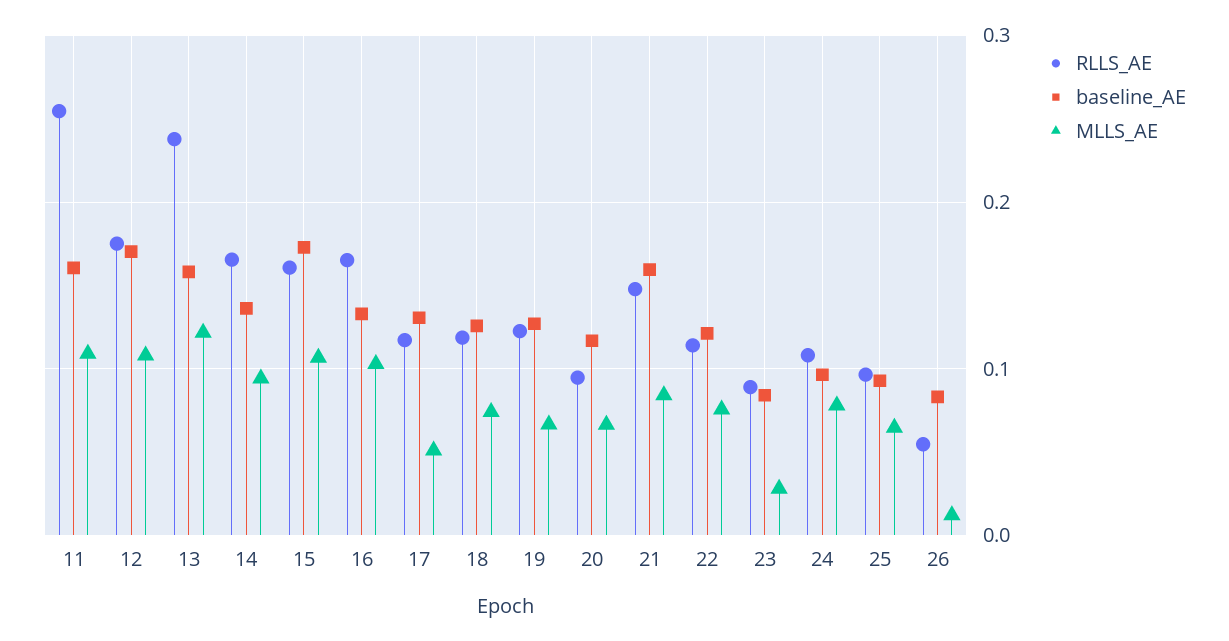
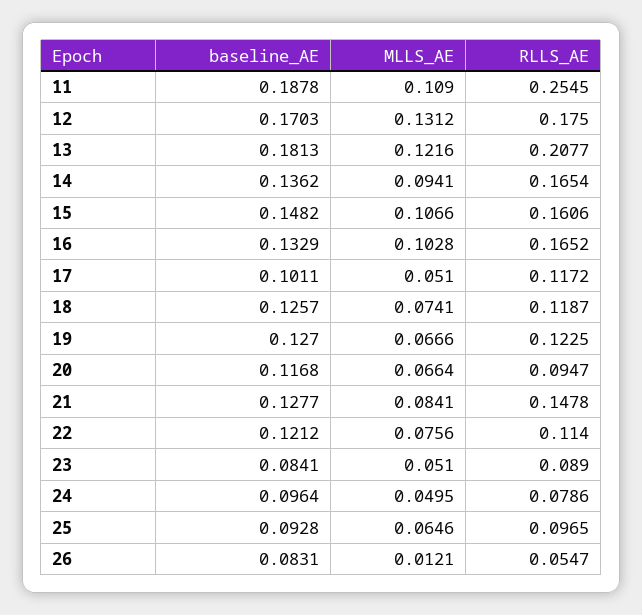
  {
    "RLLS_AE": {
      "11": 0.2545,
      "12": 0.175,
-     "13": 0.24,
+     "13": 0.2077,
      "14": 0.1654,
      "15": 0.1606,
      "16": 0.1652,
      "17": 0.1172,
      "18": 0.1187,
      "19": 0.1225,
      "20": 0.0947,
      "21": 0.1478,
      "22": 0.114,
      "23": 0.089,
-     "24": 0.11,
+     "24": 0.0786,
      "25": 0.0965,
      "26": 0.0547
    },
    "baseline_AE": {
-     "11": 0.16,
+     "11": 0.1878,
      "12": 0.1703,
-     "13": 0.16,
+     "13": 0.1813,
      "14": 0.1362,
-     "15": 0.17,
+     "15": 0.1482,
      "16": 0.1329,
-     "17": 0.13,
+     "17": 0.1011,
      "18": 0.1257,
      "19": 0.127,
      "20": 0.1168,
-     "21": 0.16,
+     "21": 0.1277,
      "22": 0.1212,
      "23": 0.0841,
      "24": 0.0964,
      "25": 0.0928,
      "26": 0.0831
    },
    "MLLS_AE": {
      "11": 0.109,
-     "12": 0.11,
+     "12": 0.1312,
      "13": 0.1216,
      "14": 0.0941,
      "15": 0.1066,
      "16": 0.1028,
      "17": 0.051,
      "18": 0.0741,
      "19": 0.0666,
      "20": 0.0664,
      "21": 0.0841,
      "22": 0.0756,
-     "23": 0.03,
+     "23": 0.051,
-     "24": 0.08,
+     "24": 0.0495,
      "25": 0.0646,
      "26": 0.0121
    }
  }

